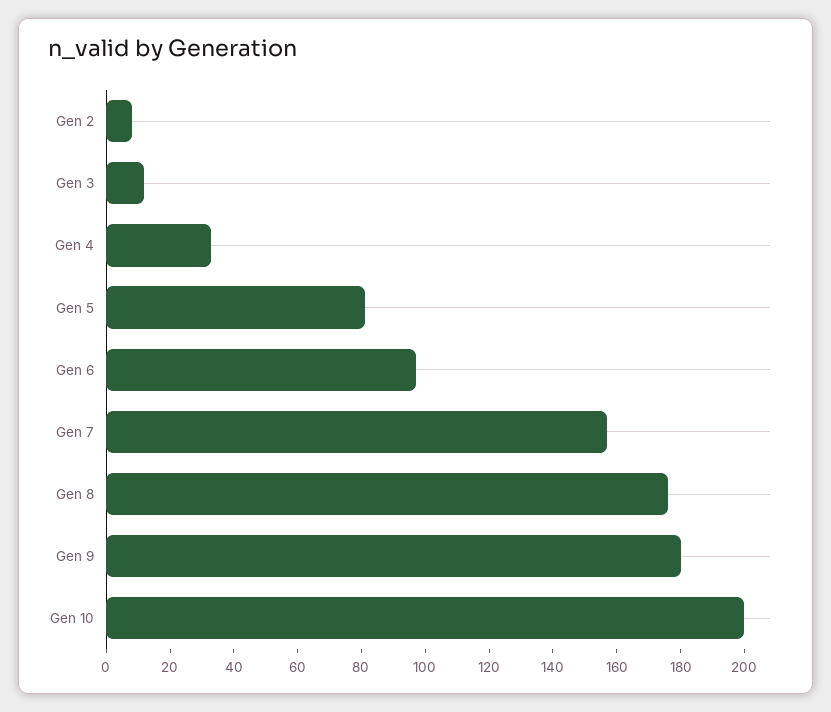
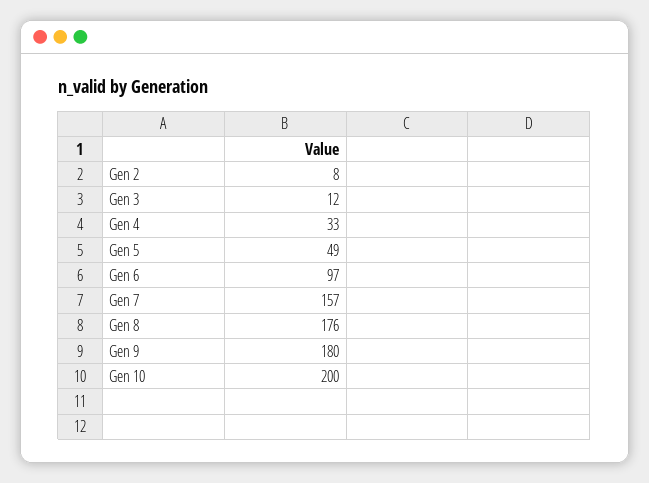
  {
    "Gen 2": 8,
    "Gen 3": 12,
    "Gen 4": 33,
-   "Gen 5": 80,
+   "Gen 5": 49,
    "Gen 6": 97,
    "Gen 7": 157,
    "Gen 8": 176,
    "Gen 9": 180,
    "Gen 10": 200
  }

